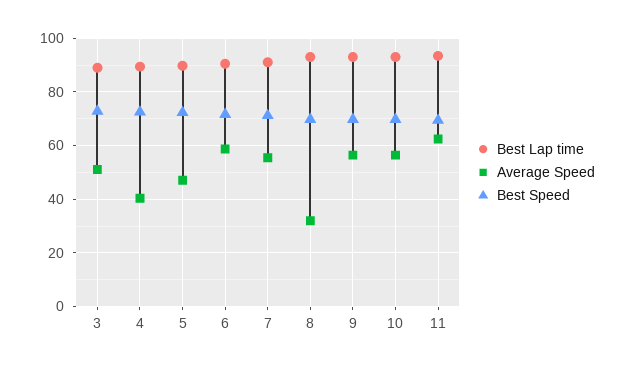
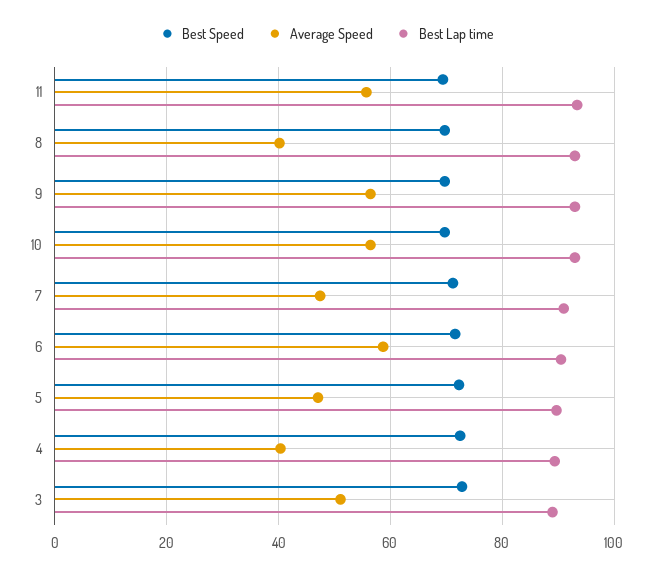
  {
    "Best Lap time": {
      "3": 90,
      "4": 90,
      "5": 90,
      "6": 90,
      "7": 92,
      "8": 94,
      "9": 94,
      "10": 94,
      "11": 94
    },
    "Average Speed": {
      "3": 52,
      "4": 40,
      "5": 48,
      "6": 58,
-     "7": 55,
+     "7": 48,
-     "8": 32.5,
+     "8": 40,
      "9": 56,
      "10": 56,
-     "11": 62.5
+     "11": 56
    },
    "Best Speed": {
      "3": 72,
      "4": 72,
      "5": 72,
      "6": 72,
      "7": 72,
      "8": 70,
      "9": 70,
      "10": 70,
      "11": 70
    }
  }

